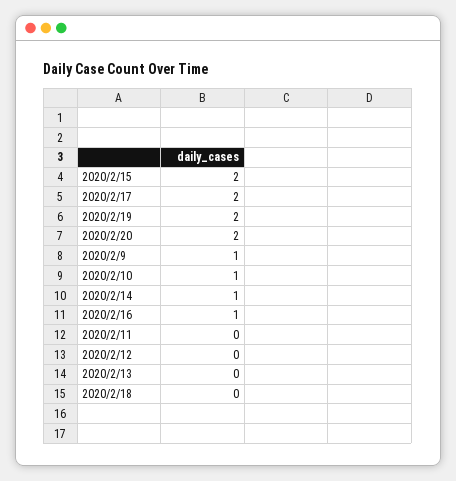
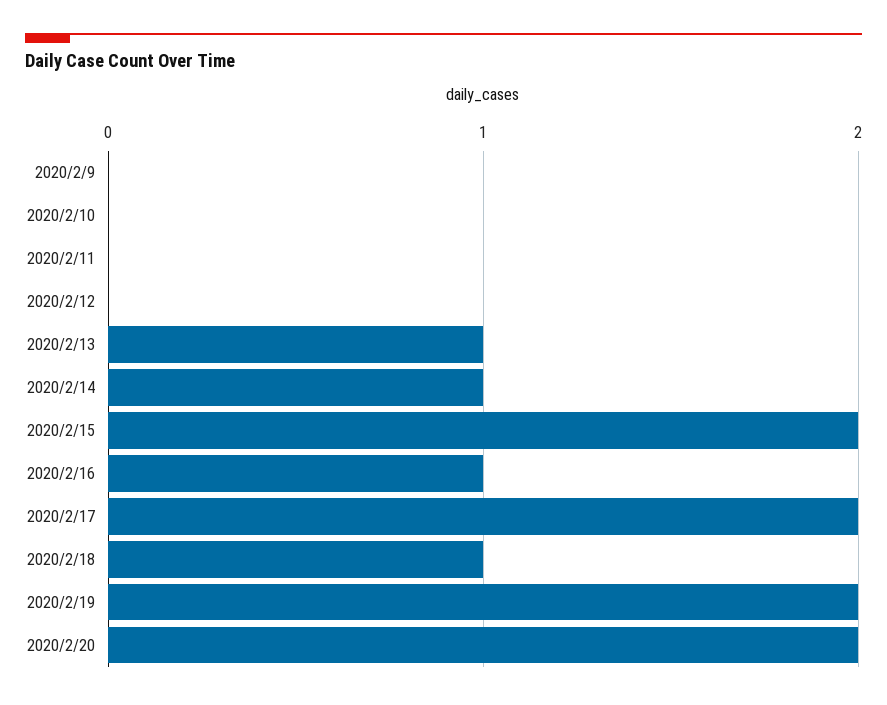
  {
    "2020/2/15": 2,
    "2020/2/17": 2,
    "2020/2/19": 2,
    "2020/2/20": 2,
-   "2020/2/9": 1,
+   "2020/2/9": 0,
-   "2020/2/10": 1,
+   "2020/2/10": 0,
    "2020/2/14": 1,
    "2020/2/16": 1,
    "2020/2/11": 0,
    "2020/2/12": 0,
-   "2020/2/13": 0,
+   "2020/2/13": 1,
-   "2020/2/18": 0
+   "2020/2/18": 1
  }

